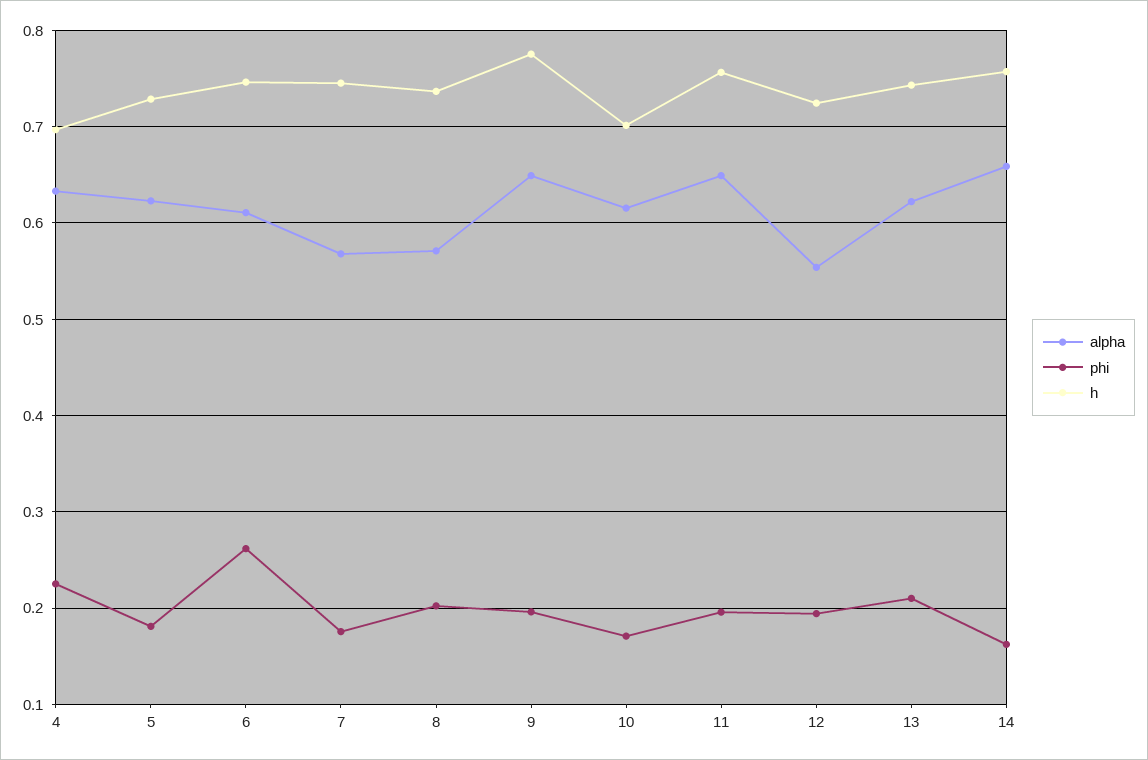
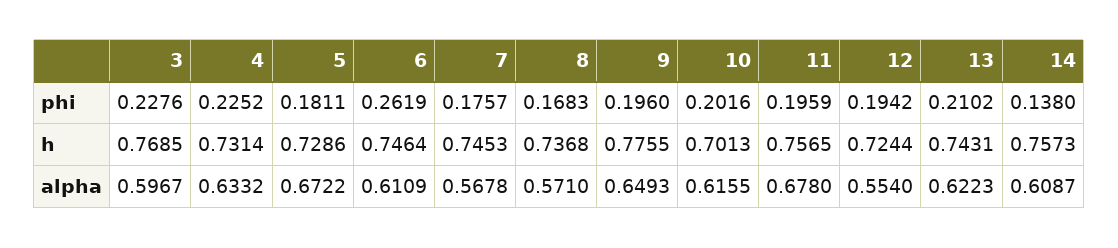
  {
    "alpha": {
      "4": 0.6332,
-     "5": 0.62,
+     "5": 0.6722,
      "6": 0.6109,
      "7": 0.5678,
      "8": 0.571,
      "9": 0.6493,
      "10": 0.6155,
-     "11": 0.65,
+     "11": 0.678,
      "12": 0.554,
      "13": 0.6223,
-     "14": 0.66
+     "14": 0.6087,
+     "3": 0.5967
    },
    "phi": {
      "4": 0.2252,
      "5": 0.1811,
      "6": 0.2619,
      "7": 0.1757,
-     "8": 0.2,
+     "8": 0.1683,
      "9": 0.196,
-     "10": 0.17,
+     "10": 0.2016,
      "11": 0.1959,
      "12": 0.1942,
      "13": 0.2102,
-     "14": 0.16
+     "14": 0.138,
+     "3": 0.2276
    },
    "h": {
-     "4": 0.7,
+     "4": 0.7314,
      "5": 0.7286,
      "6": 0.7464,
      "7": 0.7453,
      "8": 0.7368,
      "9": 0.7755,
      "10": 0.7013,
      "11": 0.7565,
      "12": 0.7244,
      "13": 0.7431,
-     "14": 0.7573
+     "14": 0.7573,
+     "3": 0.7685
    }
  }

